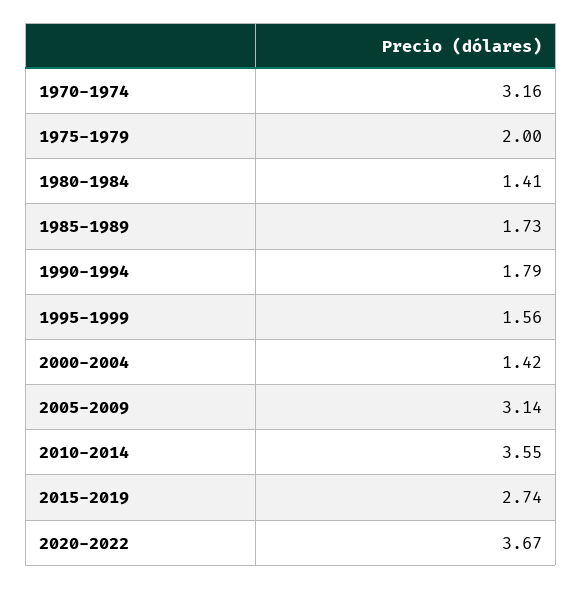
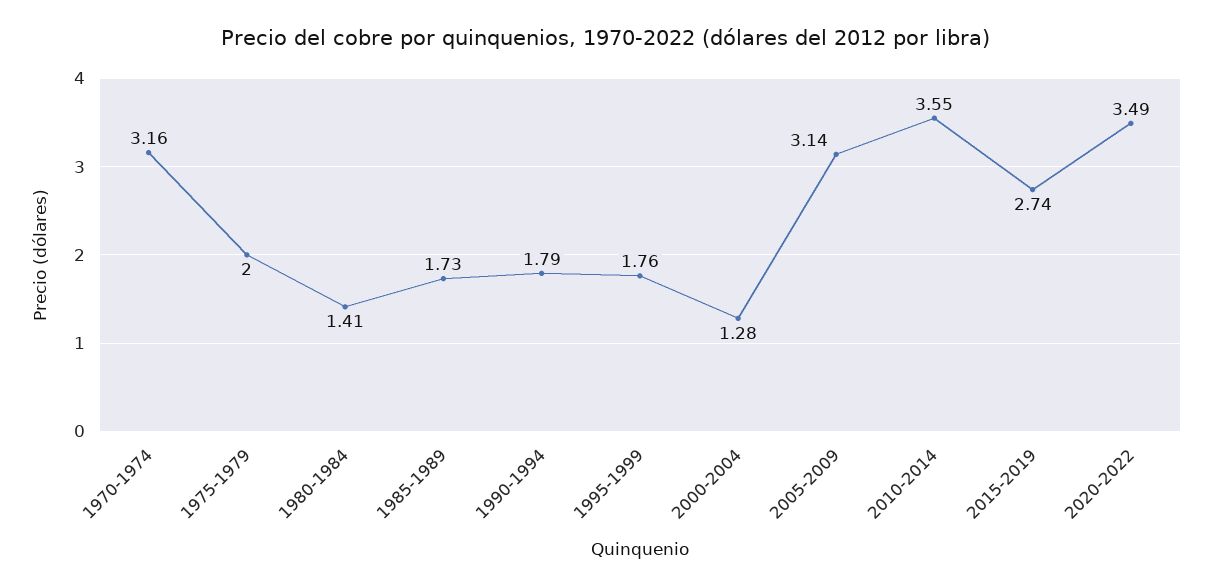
  {
    "1970-1974": 3.16,
    "1975-1979": 2,
    "1980-1984": 1.41,
    "1985-1989": 1.73,
    "1990-1994": 1.79,
-   "1995-1999": 1.56,
+   "1995-1999": 1.76,
-   "2000-2004": 1.42,
+   "2000-2004": 1.28,
    "2005-2009": 3.14,
    "2010-2014": 3.55,
    "2015-2019": 2.74,
-   "2020-2022": 3.67
+   "2020-2022": 3.49
  }

